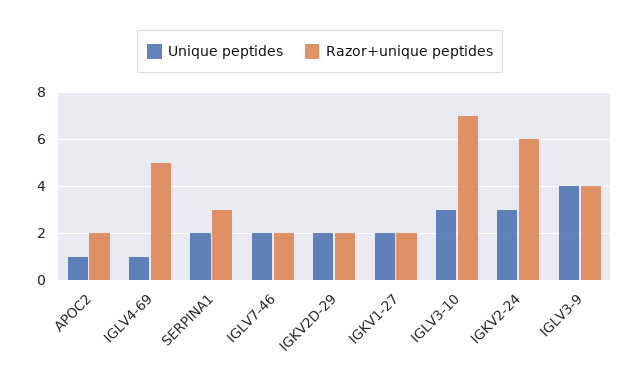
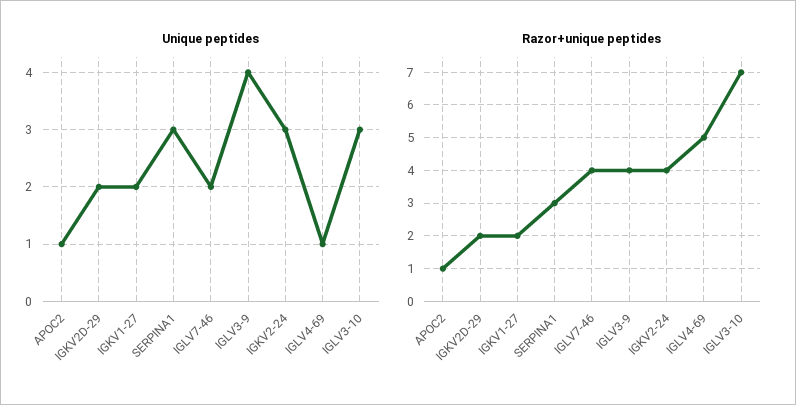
  {
    "Unique peptides": {
      "APOC2": 1,
      "IGLV4-69": 1,
-     "SERPINA1": 2,
+     "SERPINA1": 3,
      "IGLV7-46": 2,
      "IGKV2D-29": 2,
      "IGKV1-27": 2,
      "IGLV3-10": 3,
      "IGKV2-24": 3,
      "IGLV3-9": 4
    },
    "Razor+unique peptides": {
-     "APOC2": 2,
+     "APOC2": 1,
      "IGLV4-69": 5,
      "SERPINA1": 3,
-     "IGLV7-46": 2,
+     "IGLV7-46": 4,
      "IGKV2D-29": 2,
      "IGKV1-27": 2,
      "IGLV3-10": 7,
-     "IGKV2-24": 6,
+     "IGKV2-24": 4,
      "IGLV3-9": 4
    }
  }

